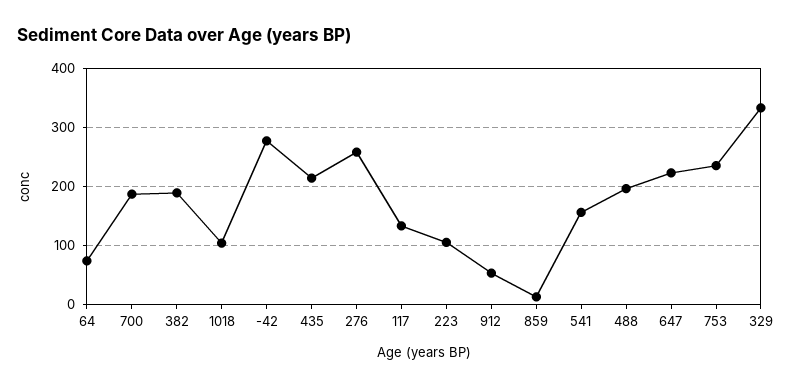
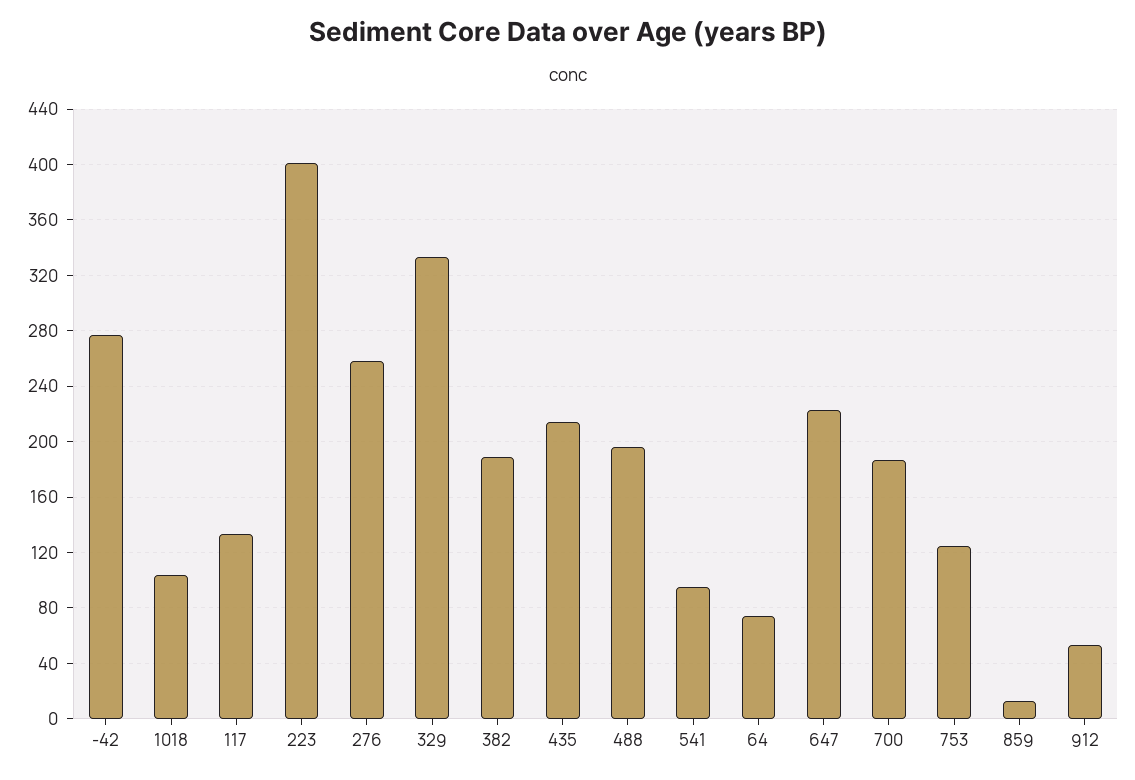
  {
    "64": 75,
    "700": 185,
    "382": 190,
    "1018": 105,
    "-42": 275,
    "435": 215,
    "276": 260,
    "117": 135,
-   "223": 100,
+   "223": 400,
    "912": 55,
    "859": 15,
-   "541": 160,
+   "541": 95,
    "488": 195,
    "647": 225,
-   "753": 240,
+   "753": 125,
    "329": 335
  }

